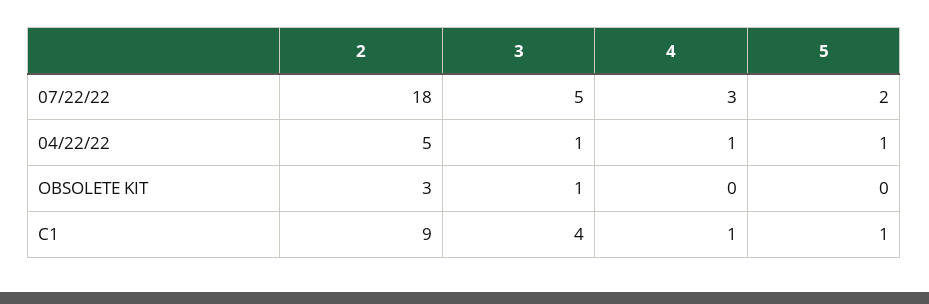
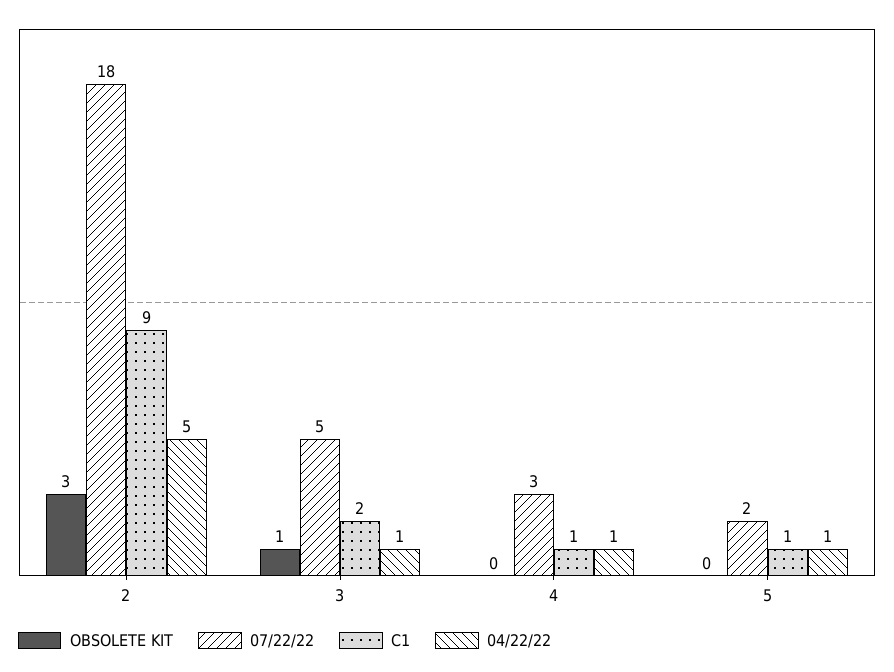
  {
    "07/22/22": {
      "2": 18,
      "3": 5,
      "4": 3,
      "5": 2
    },
    "04/22/22": {
      "2": 5,
      "3": 1,
      "4": 1,
      "5": 1
    },
    "OBSOLETE KIT": {
      "2": 3,
      "3": 1,
      "4": 0,
      "5": 0
    },
    "C1": {
      "2": 9,
-     "3": 4,
+     "3": 2,
      "4": 1,
      "5": 1
    }
  }

